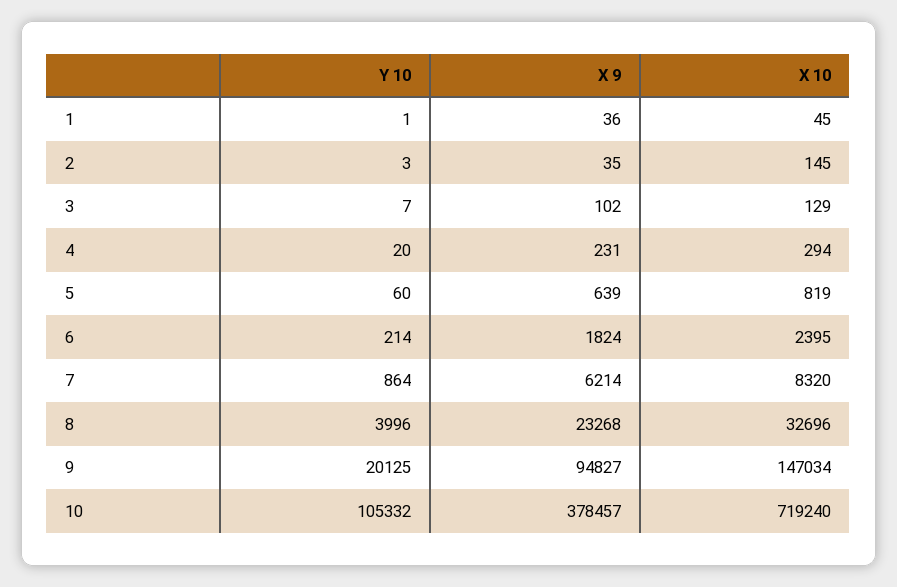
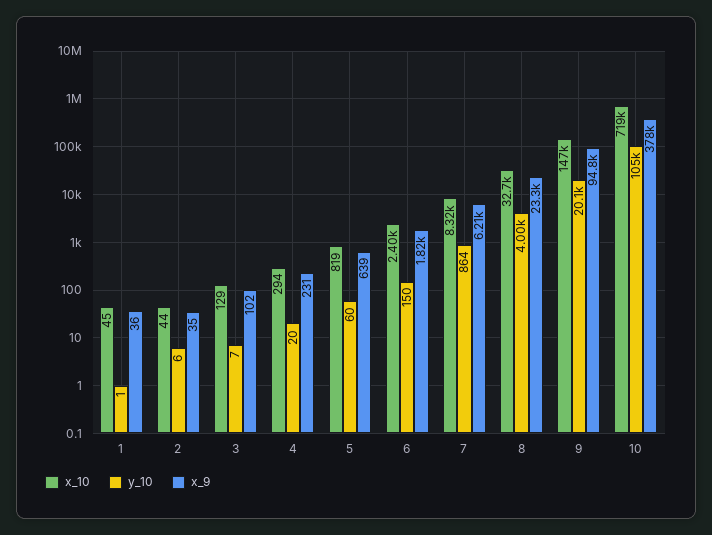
  {
    "Y 10": {
      "1": 1,
-     "2": 3,
+     "2": 6,
      "3": 7,
      "4": 20,
      "5": 60,
-     "6": 214,
+     "6": 150,
      "7": 864,
      "8": 3996,
      "9": 20125,
      "10": 105332
    },
    "X 9": {
      "1": 36,
      "2": 35,
      "3": 102,
      "4": 231,
      "5": 639,
      "6": 1824,
      "7": 6214,
      "8": 23268,
      "9": 94827,
      "10": 378457
    },
    "X 10": {
      "1": 45,
-     "2": 145,
+     "2": 44,
      "3": 129,
      "4": 294,
      "5": 819,
      "6": 2395,
      "7": 8320,
      "8": 32696,
      "9": 147034,
      "10": 719240
    }
  }

